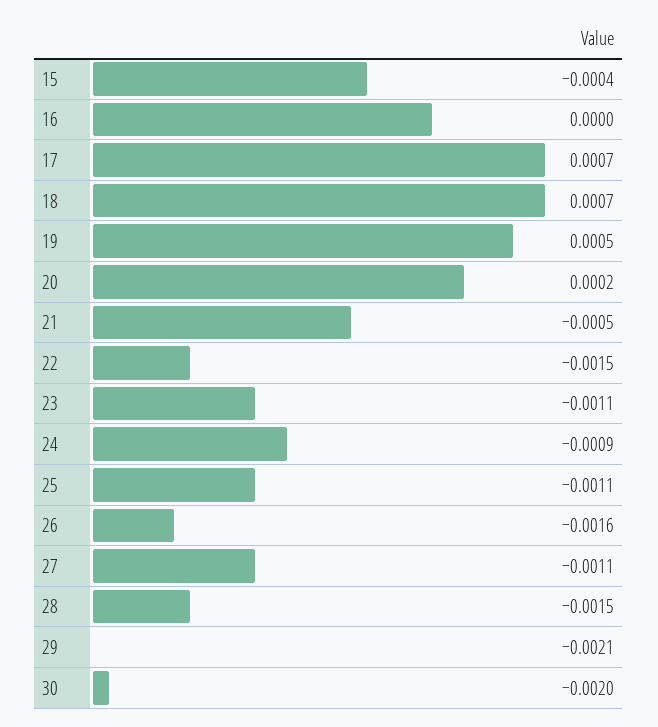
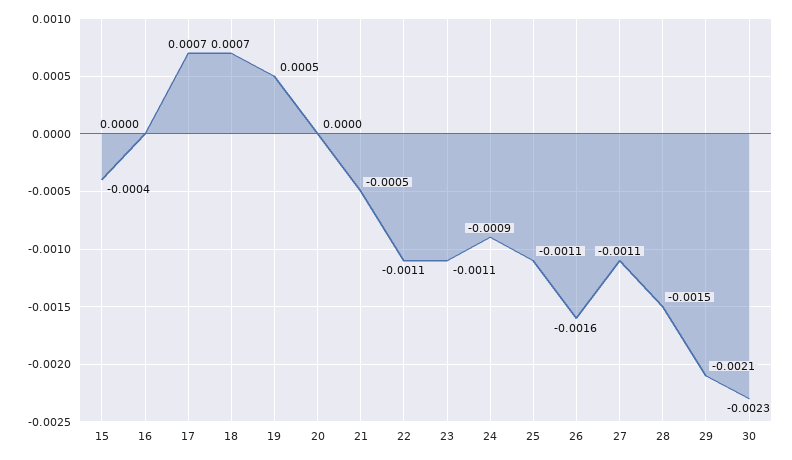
  {
    "15": -0.0004,
    "16": 0,
    "17": 0.0007,
    "18": 0.0007,
    "19": 0.0005,
-   "20": 0.0002,
+   "20": 0,
    "21": -0.0005,
-   "22": -0.0015,
+   "22": -0.0011,
    "23": -0.0011,
    "24": -0.0009,
    "25": -0.0011,
    "26": -0.0016,
    "27": -0.0011,
    "28": -0.0015,
    "29": -0.0021,
-   "30": -0.002
+   "30": -0.0023
  }

